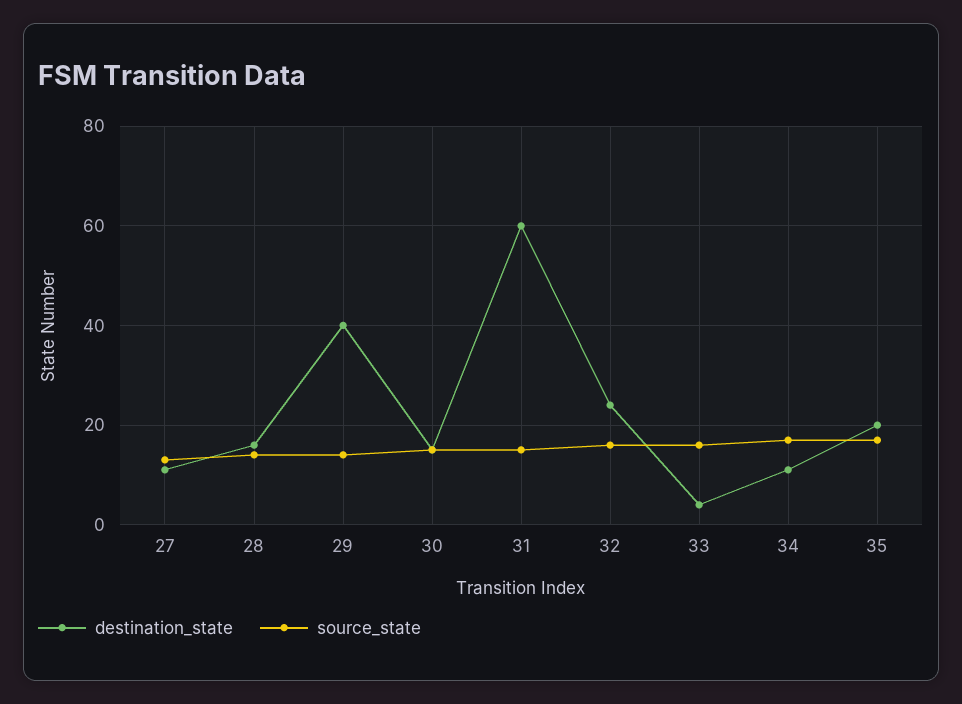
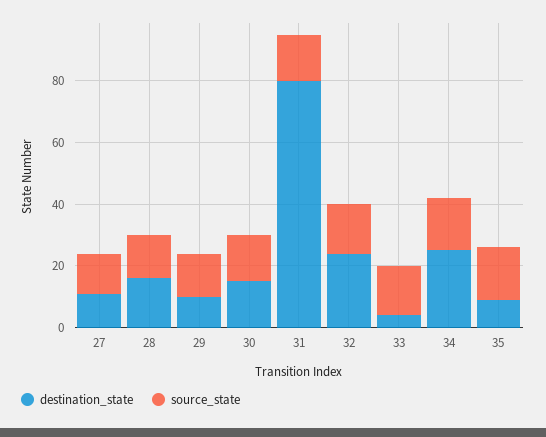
  {
    "destination_state": {
      "27": 10,
      "28": 15,
-     "29": 40,
+     "29": 10,
      "30": 15,
-     "31": 60,
+     "31": 80,
      "32": 25,
      "33": 5,
-     "34": 10,
+     "34": 25,
-     "35": 20
+     "35": 10
    },
    "source_state": {
      "27": 15,
      "28": 15,
      "29": 15,
      "30": 15,
      "31": 15,
      "32": 15,
      "33": 15,
      "34": 15,
      "35": 15
    }
  }

